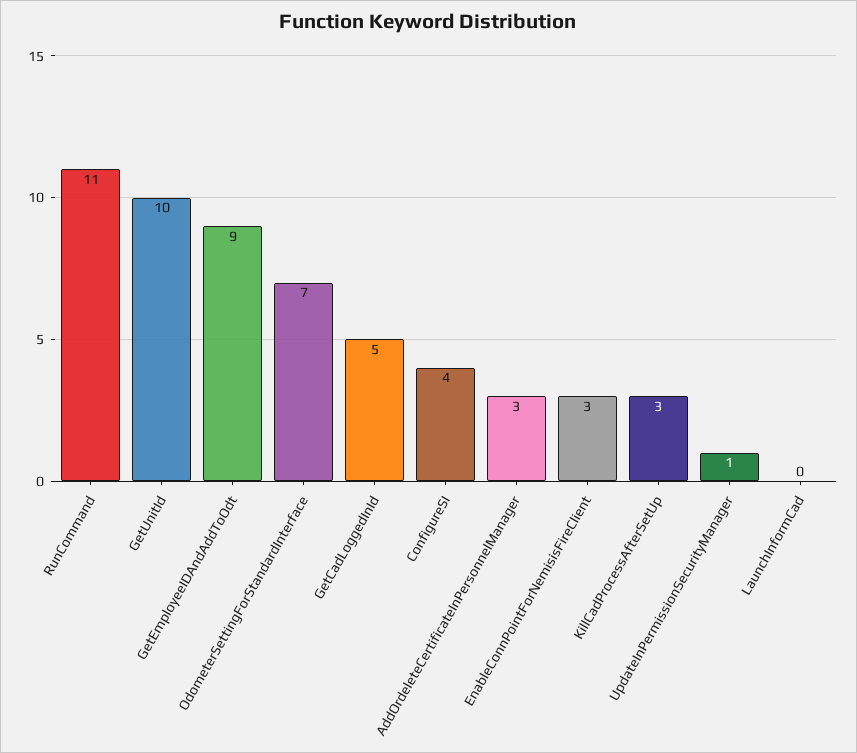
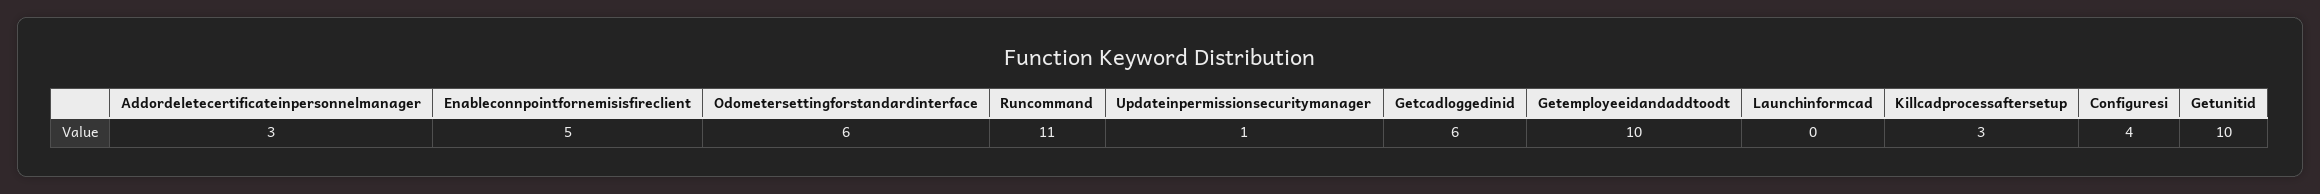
  {
    "RunCommand": 11,
    "GetUnitId": 10,
-   "GetEmployeeIDAndAddToOdt": 9,
+   "GetEmployeeIDAndAddToOdt": 10,
-   "OdometerSettingForStandardInterface": 7,
+   "OdometerSettingForStandardInterface": 6,
-   "GetCadLoggedInId": 5,
+   "GetCadLoggedInId": 6,
    "ConfigureSI": 4,
    "AddOrdeleteCertificateInPersonnelManager": 3,
-   "EnableConnPointForNemisisFireClient": 3,
+   "EnableConnPointForNemisisFireClient": 5,
    "KillCadProcessAfterSetUp": 3,
    "UpdateInPermissionSecurityManager": 1,
    "LaunchInformCad": 0
  }

